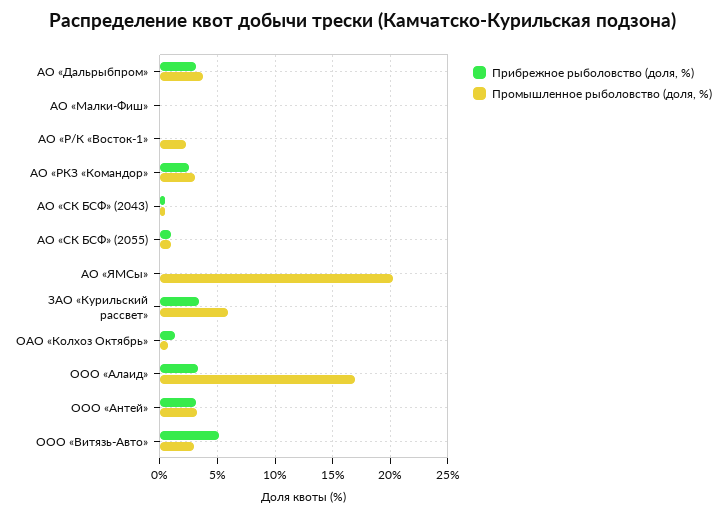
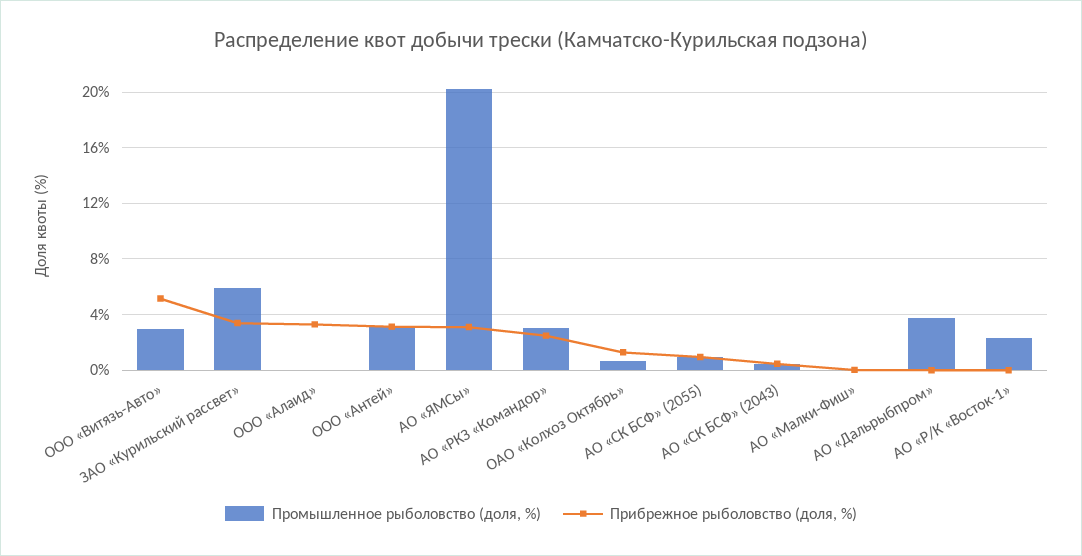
  {
    "Прибрежное рыболовство (доля, %)": {
-     "АО «Дальрыбпром»": 3,
+     "АО «Дальрыбпром»": 0,
      "АО «Малки-Фиш»": 0,
      "АО «Р/К «Восток-1»": 0,
      "АО «РКЗ «Командор»": 2.5,
      "АО «СК БСФ» (2043)": 0.5,
      "АО «СК БСФ» (2055)": 1,
-     "АО «ЯМСы»": 0,
+     "АО «ЯМСы»": 3,
      "ЗАО «Курильский рассвет»": 3.5,
      "ОАО «Колхоз Октябрь»": 1.5,
      "ООО «Алаид»": 3.5,
      "ООО «Антей»": 3,
      "ООО «Витязь-Авто»": 5
    },
    "Промышленное рыболовство (доля, %)": {
      "АО «Дальрыбпром»": 4,
      "АО «Малки-Фиш»": 0,
      "АО «Р/К «Восток-1»": 2.5,
      "АО «РКЗ «Командор»": 3,
      "АО «СК БСФ» (2043)": 0.5,
      "АО «СК БСФ» (2055)": 1,
      "АО «ЯМСы»": 20,
      "ЗАО «Курильский рассвет»": 6,
      "ОАО «Колхоз Октябрь»": 0.5,
-     "ООО «Алаид»": 17,
+     "ООО «Алаид»": 0,
      "ООО «Антей»": 3,
      "ООО «Витязь-Авто»": 3
    }
  }

